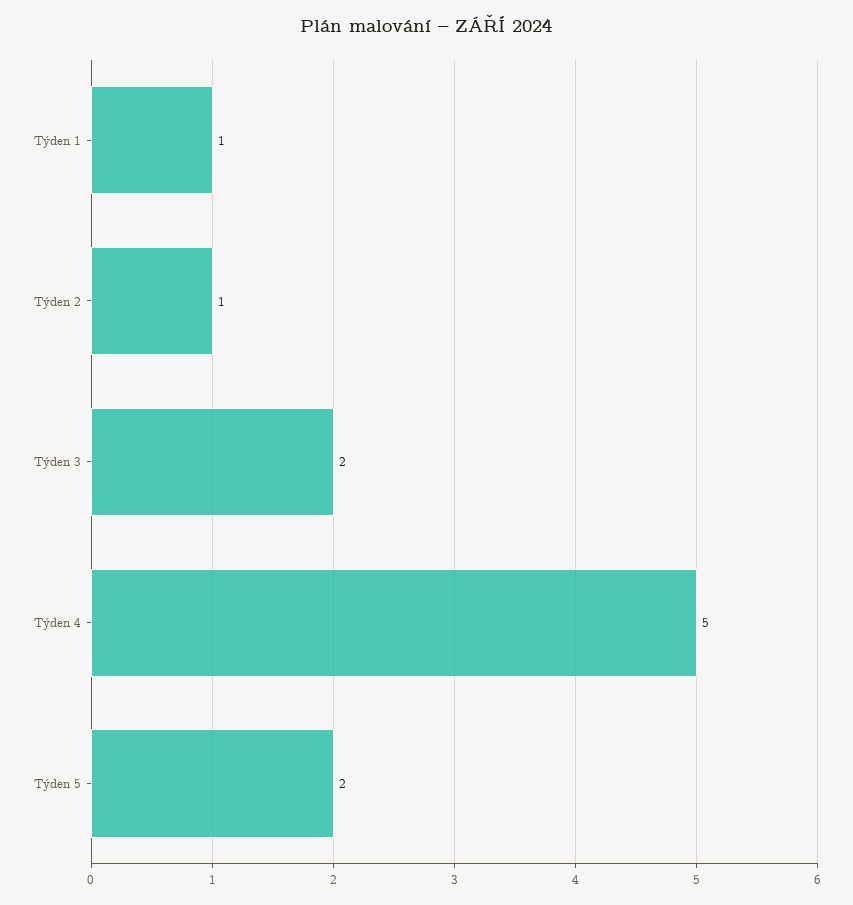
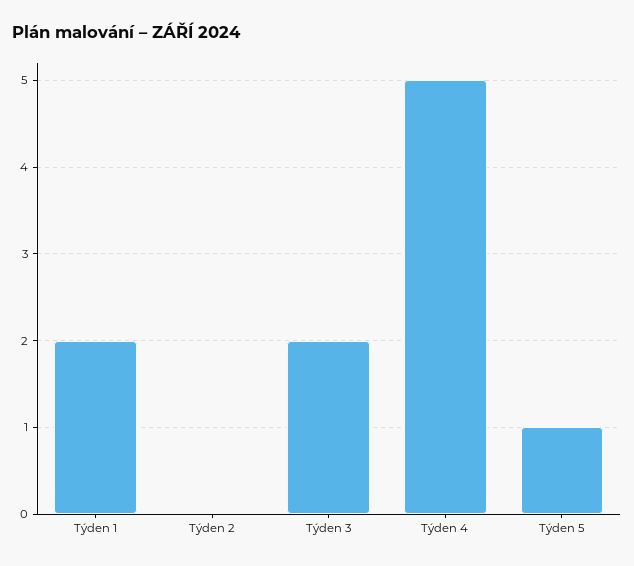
  {
-   "Týden 1": 1,
+   "Týden 1": 2,
-   "Týden 2": 1,
+   "Týden 2": 0,
    "Týden 3": 2,
    "Týden 4": 5,
-   "Týden 5": 2
+   "Týden 5": 1
  }

